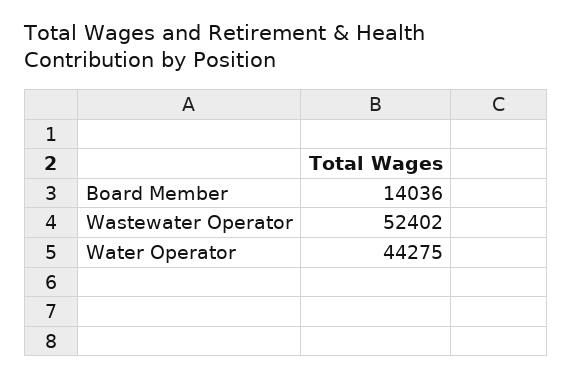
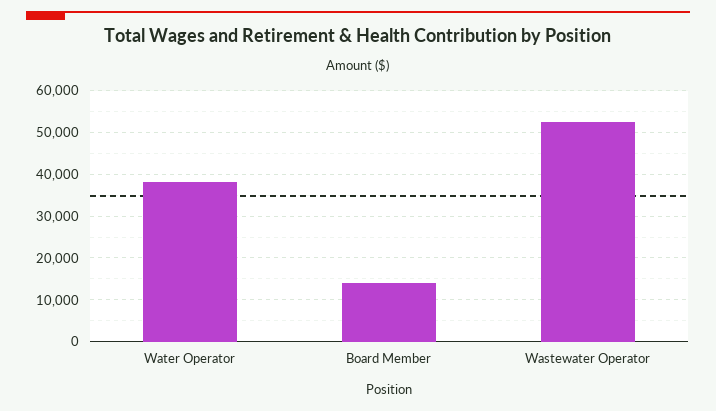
  {
    "Board Member": 14036,
    "Wastewater Operator": 52402,
-   "Water Operator": 44275
+   "Water Operator": 38000
  }

